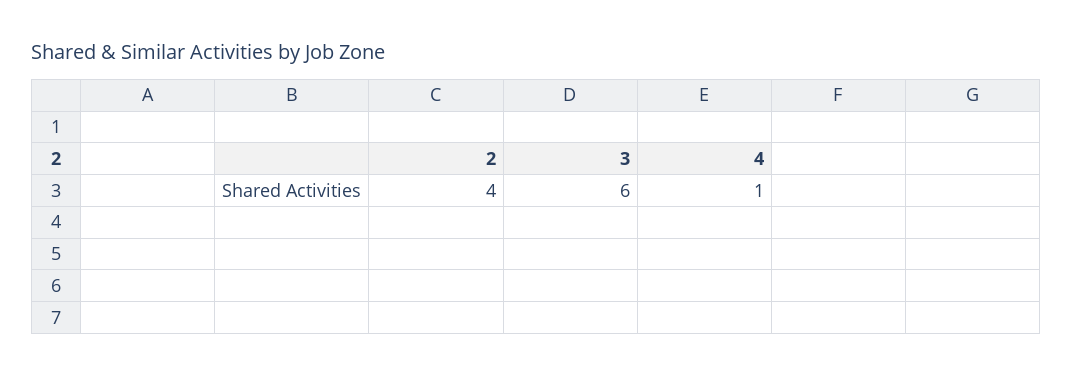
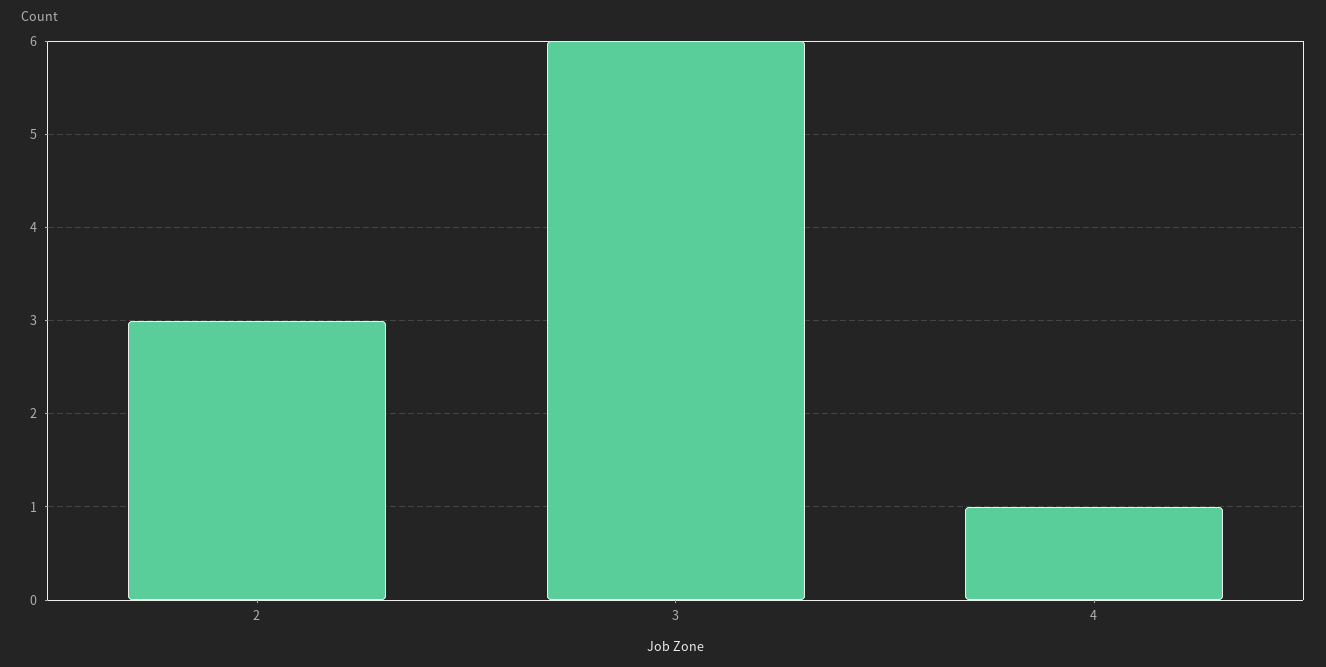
  {
-   "2": 4,
+   "2": 3,
    "3": 6,
    "4": 1
  }

